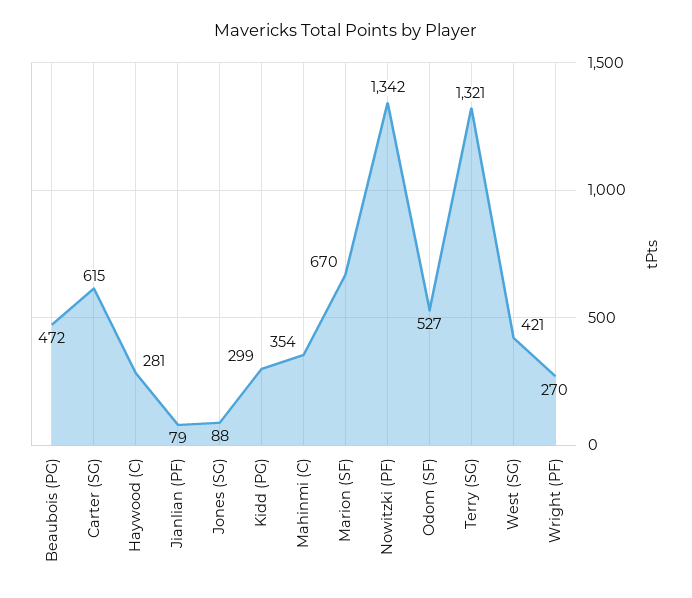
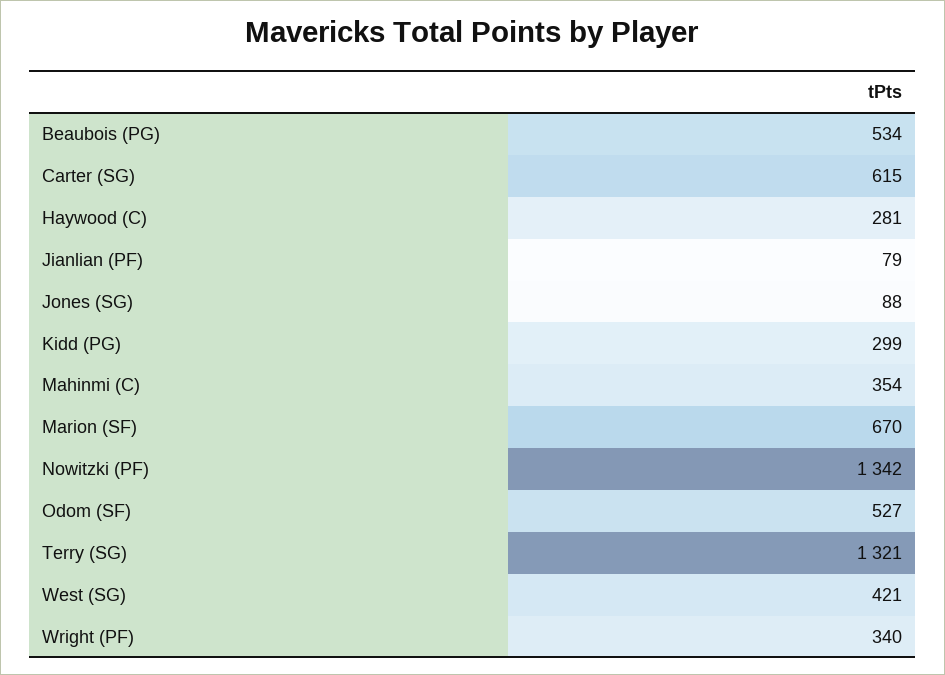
  {
-   "Beaubois (PG)": 472,
+   "Beaubois (PG)": 534,
    "Carter (SG)": 615,
    "Haywood (C)": 281,
    "Jianlian (PF)": 79,
    "Jones (SG)": 88,
    "Kidd (PG)": 299,
    "Mahinmi (C)": 354,
    "Marion (SF)": 670,
    "Nowitzki (PF)": 1342,
    "Odom (SF)": 527,
    "Terry (SG)": 1321,
    "West (SG)": 421,
-   "Wright (PF)": 270
+   "Wright (PF)": 340
  }

